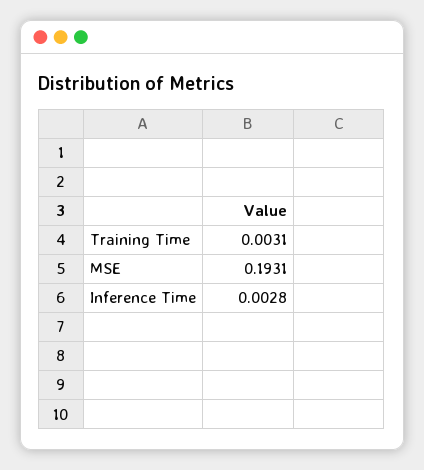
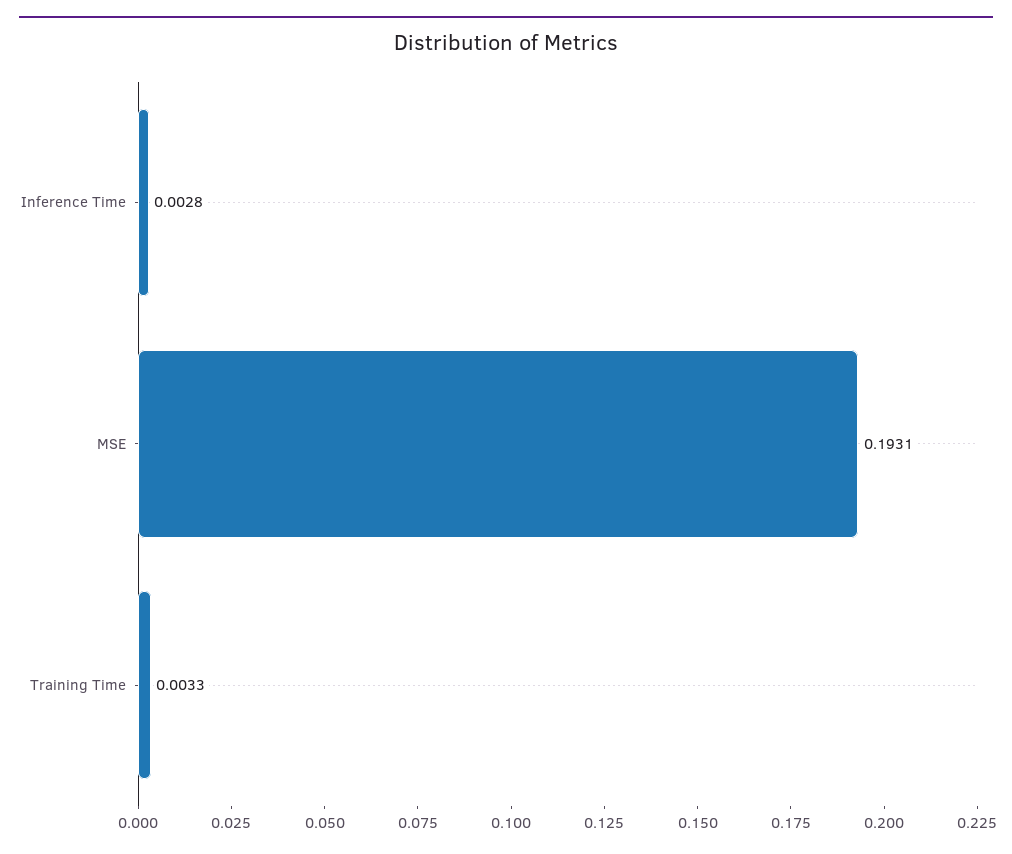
  {
-   "Training Time": 0.0031,
+   "Training Time": 0.0033,
    "MSE": 0.1931,
    "Inference Time": 0.0028
  }

